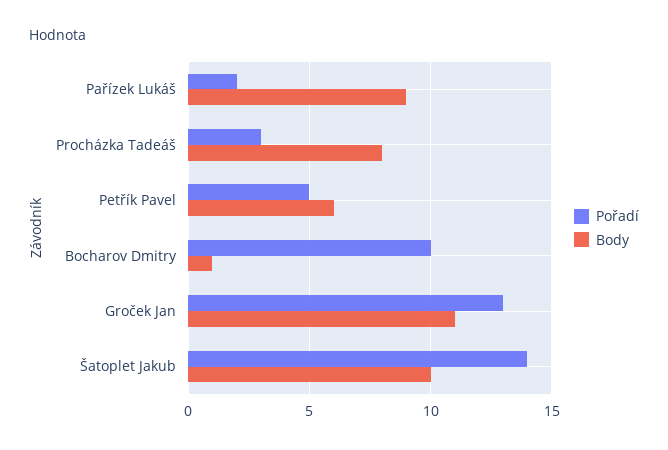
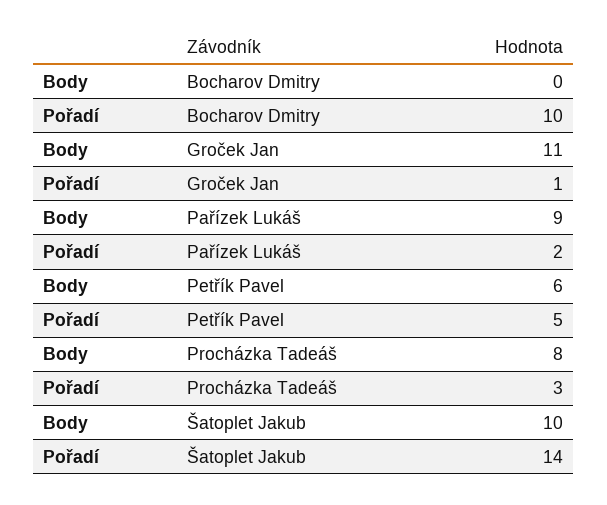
  {
    "Pořadí": {
      "Pařízek Lukáš": 2,
      "Procházka Tadeáš": 3,
      "Petřík Pavel": 5,
      "Bocharov Dmitry": 10,
-     "Groček Jan": 13,
+     "Groček Jan": 1,
      "Šatoplet Jakub": 14
    },
    "Body": {
      "Pařízek Lukáš": 9,
      "Procházka Tadeáš": 8,
      "Petřík Pavel": 6,
-     "Bocharov Dmitry": 1,
+     "Bocharov Dmitry": 0,
      "Groček Jan": 11,
      "Šatoplet Jakub": 10
    }
  }

